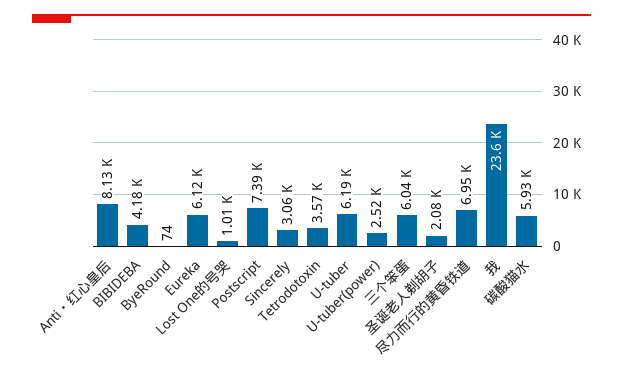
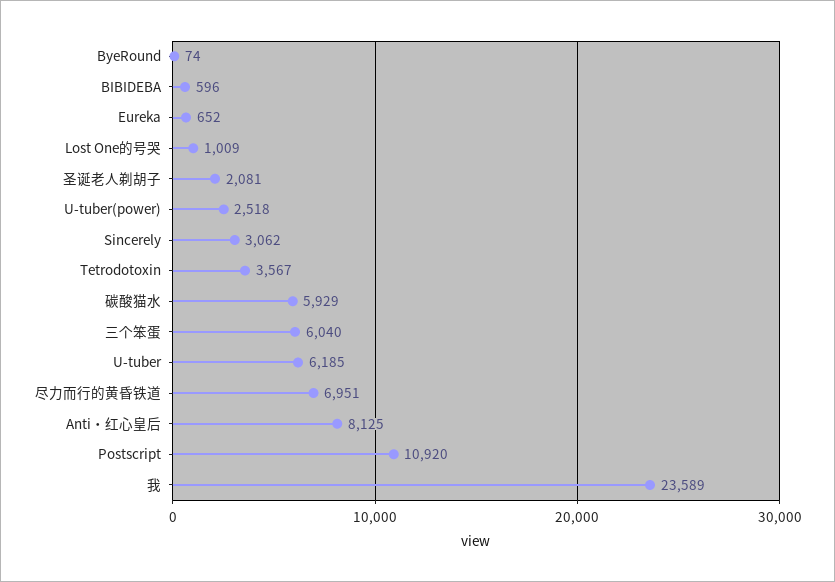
  {
    "Anti・红心皇后": 8125,
-   "BIBIDEBA": 4180,
+   "BIBIDEBA": 596,
    "ByeRound": 74,
-   "Eureka": 6120,
+   "Eureka": 652,
    "Lost One的号哭": 1009,
-   "Postscript": 7390,
+   "Postscript": 10920,
    "Sincerely": 3062,
    "Tetrodotoxin": 3567,
    "U-tuber": 6185,
    "U-tuber(power)": 2518,
    "三个笨蛋": 6040,
    "圣诞老人剃胡子": 2081,
    "尽力而行的黄昏铁道": 6951,
    "我": 23589,
    "碳酸猫水": 5929
  }

